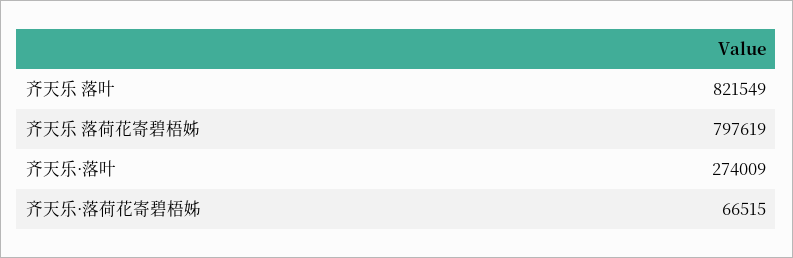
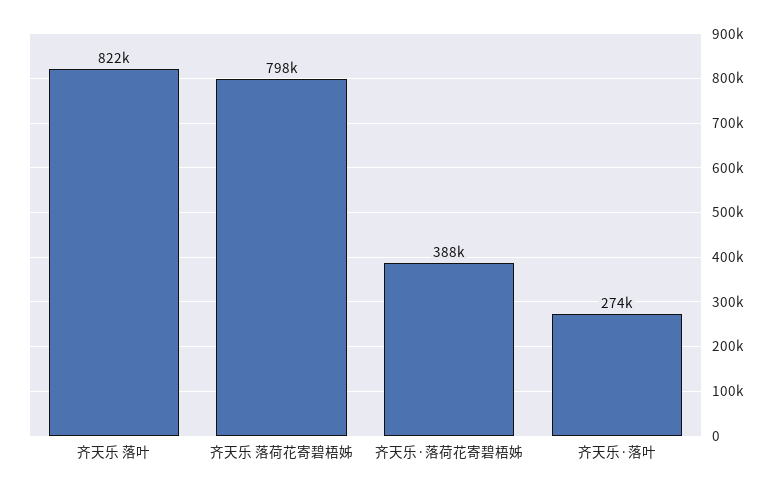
  {
    "齐天乐 落叶": 821549,
    "齐天乐 落荷花寄碧梧姊": 797619,
    "齐天乐·落叶": 274009,
-   "齐天乐·落荷花寄碧梧姊": 66515
+   "齐天乐·落荷花寄碧梧姊": 388000
  }

